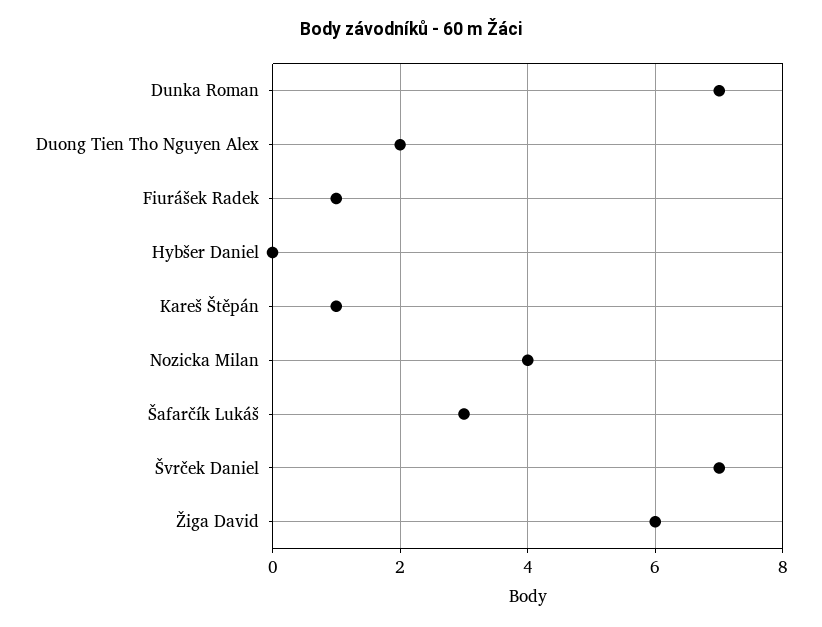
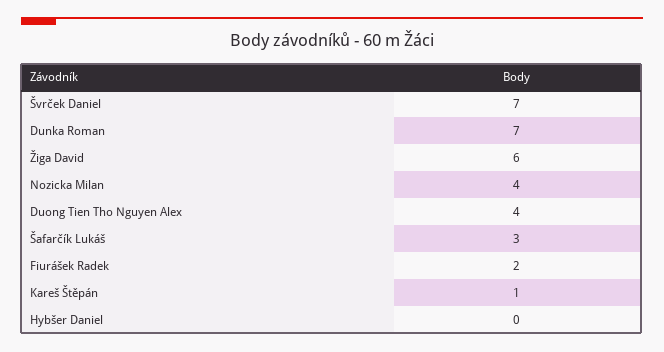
  {
    "Dunka Roman": 7,
-   "Duong Tien Tho Nguyen Alex": 2,
+   "Duong Tien Tho Nguyen Alex": 4,
-   "Fiurášek Radek": 1,
+   "Fiurášek Radek": 2,
    "Hybšer Daniel": 0,
    "Kareš Štěpán": 1,
    "Nozicka Milan": 4,
    "Šafarčík Lukáš": 3,
    "Švrček Daniel": 7,
    "Žiga David": 6
  }

